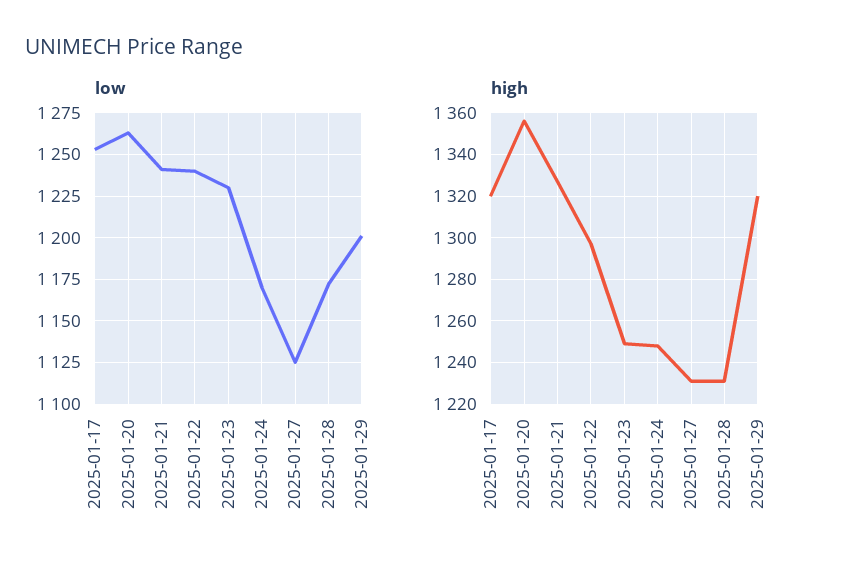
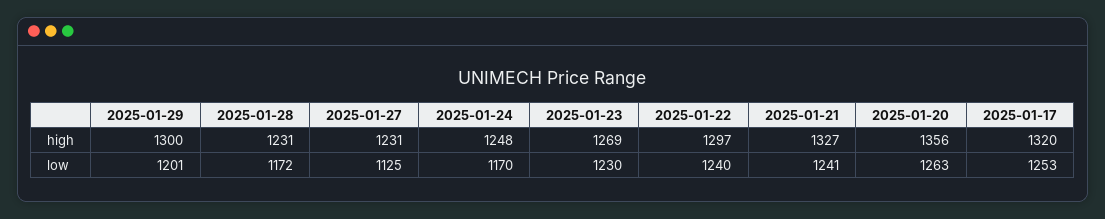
  {
    "low": {
      "2025-01-17": 1253,
      "2025-01-20": 1263,
      "2025-01-21": 1241,
      "2025-01-22": 1240,
      "2025-01-23": 1230,
      "2025-01-24": 1170,
      "2025-01-27": 1125,
      "2025-01-28": 1172,
      "2025-01-29": 1201
    },
    "high": {
      "2025-01-17": 1320,
      "2025-01-20": 1356,
      "2025-01-21": 1327,
      "2025-01-22": 1297,
-     "2025-01-23": 1250,
+     "2025-01-23": 1269,
      "2025-01-24": 1248,
      "2025-01-27": 1231,
      "2025-01-28": 1231,
-     "2025-01-29": 1320
+     "2025-01-29": 1300
    }
  }

